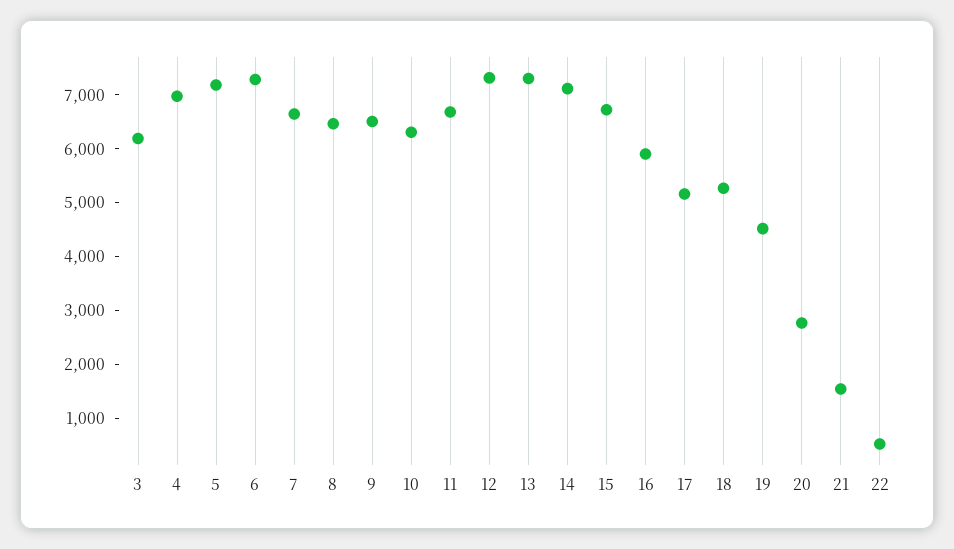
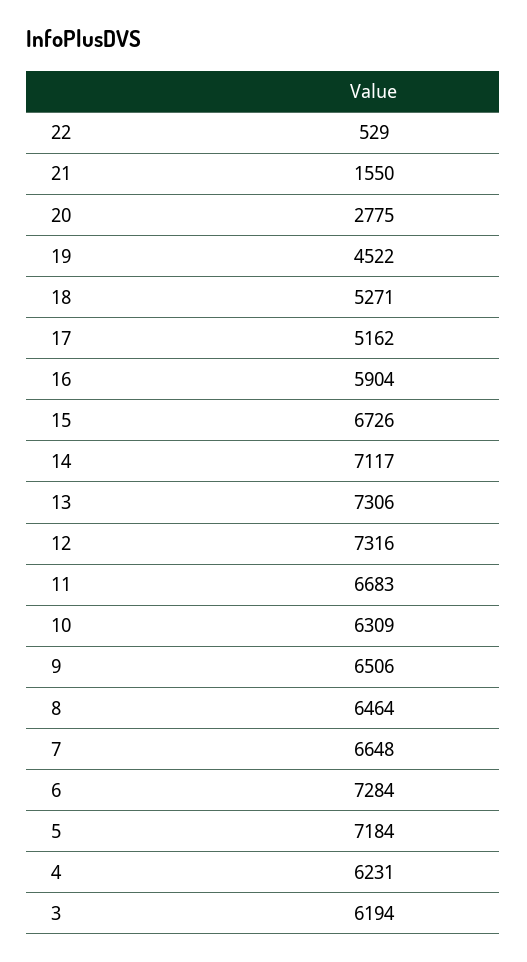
  {
    "3": 6194,
-   "4": 7000,
+   "4": 6231,
    "5": 7184,
    "6": 7284,
    "7": 6648,
    "8": 6464,
    "9": 6506,
    "10": 6309,
    "11": 6683,
    "12": 7316,
    "13": 7306,
    "14": 7117,
    "15": 6726,
    "16": 5904,
    "17": 5162,
    "18": 5271,
    "19": 4522,
    "20": 2775,
    "21": 1550,
    "22": 529
  }

